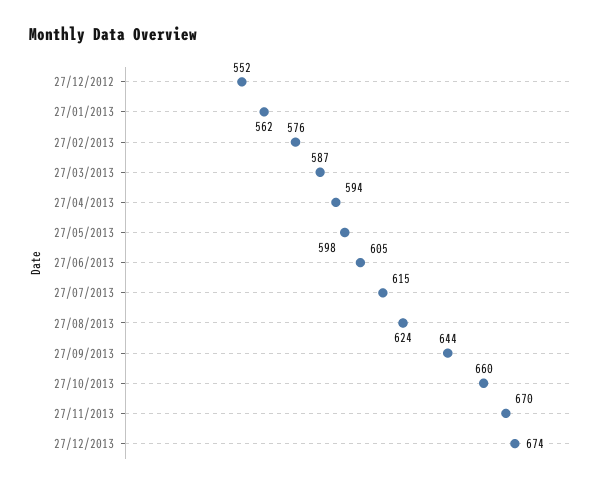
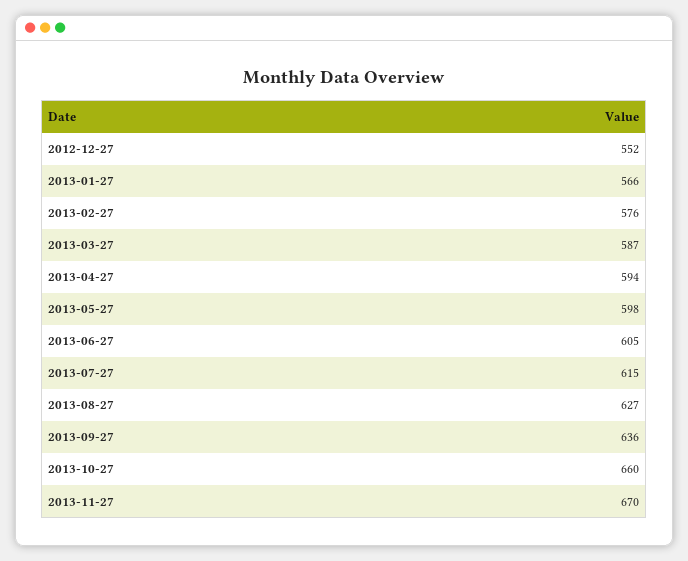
  {
    "27/12/2012": 552,
-   "27/01/2013": 562,
+   "27/01/2013": 566,
    "27/02/2013": 576,
    "27/03/2013": 587,
    "27/04/2013": 594,
    "27/05/2013": 598,
    "27/06/2013": 605,
    "27/07/2013": 615,
-   "27/08/2013": 624,
+   "27/08/2013": 627,
-   "27/09/2013": 644,
+   "27/09/2013": 636,
    "27/10/2013": 660,
-   "27/11/2013": 670,
+   "27/11/2013": 670
-   "27/12/2013": 674
  }

